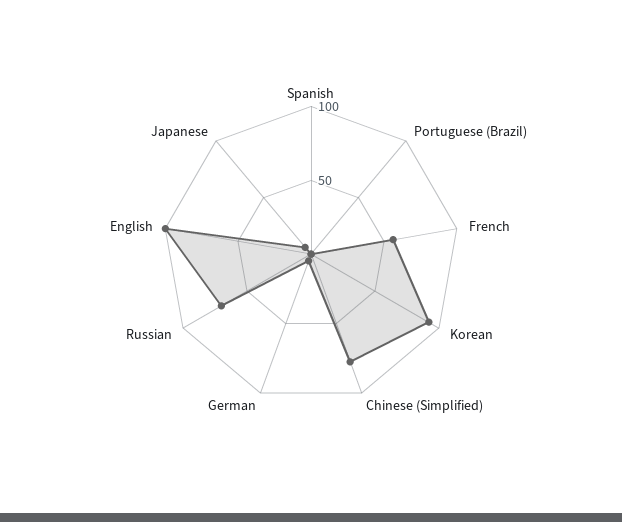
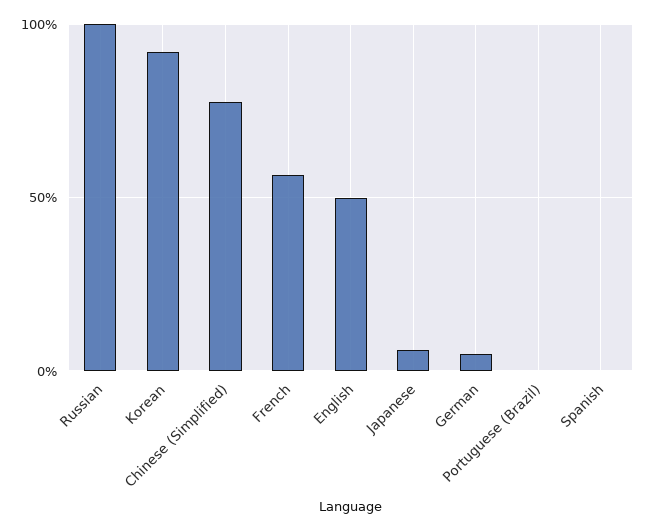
  {
    "Spanish": 0,
    "Portuguese (Brazil)": 0,
    "French": 55,
    "Korean": 90,
    "Chinese (Simplified)": 80,
    "German": 5,
-   "Russian": 70,
+   "Russian": 100,
-   "English": 100,
+   "English": 50,
    "Japanese": 5
  }

